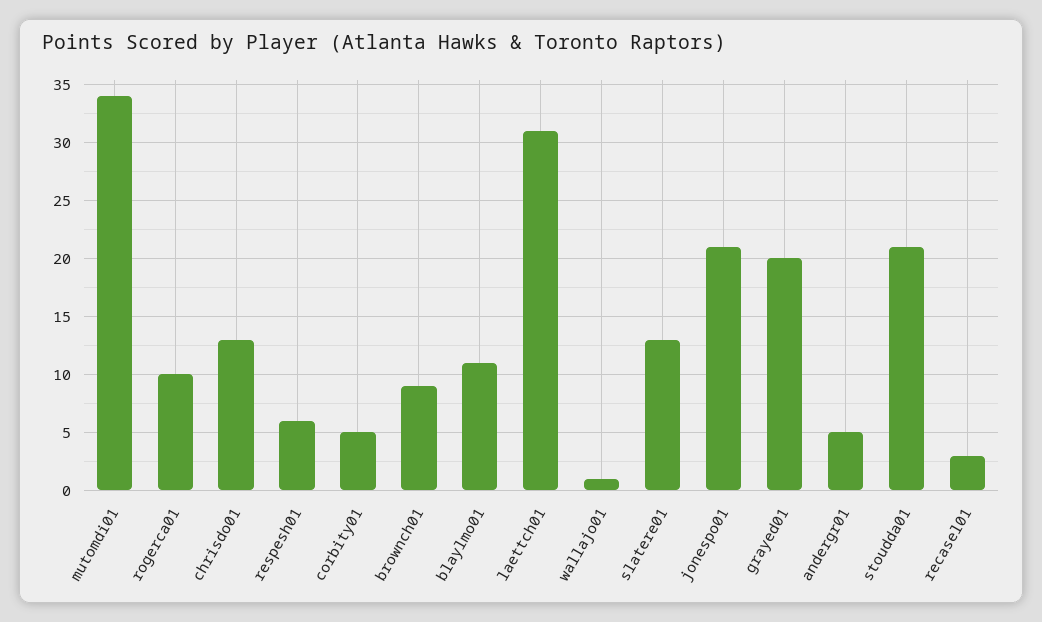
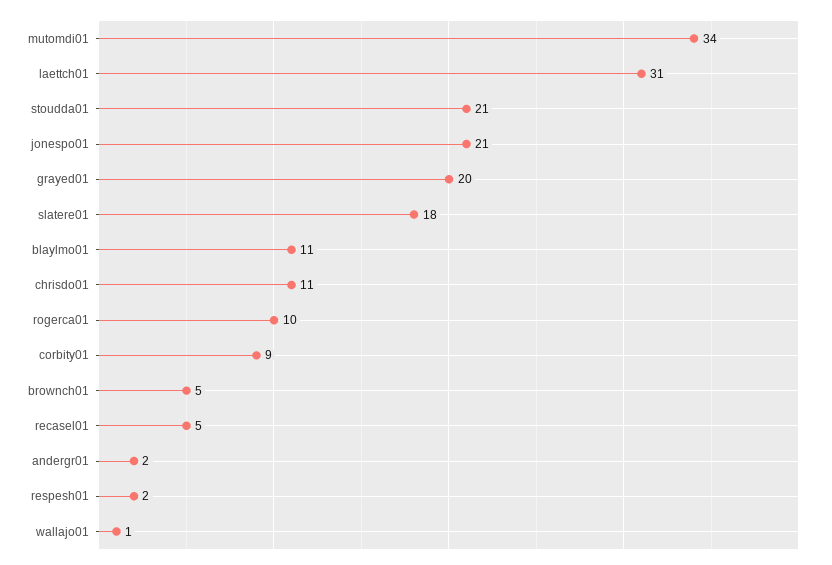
  {
    "mutomdi01": 34,
    "rogerca01": 10,
-   "chrisdo01": 13,
+   "chrisdo01": 11,
-   "respesh01": 6,
+   "respesh01": 2,
-   "corbity01": 5,
+   "corbity01": 9,
-   "brownch01": 9,
+   "brownch01": 5,
    "blaylmo01": 11,
    "laettch01": 31,
    "wallajo01": 1,
-   "slatere01": 13,
+   "slatere01": 18,
    "jonespo01": 21,
    "grayed01": 20,
-   "andergr01": 5,
+   "andergr01": 2,
    "stoudda01": 21,
-   "recasel01": 3
+   "recasel01": 5
  }

